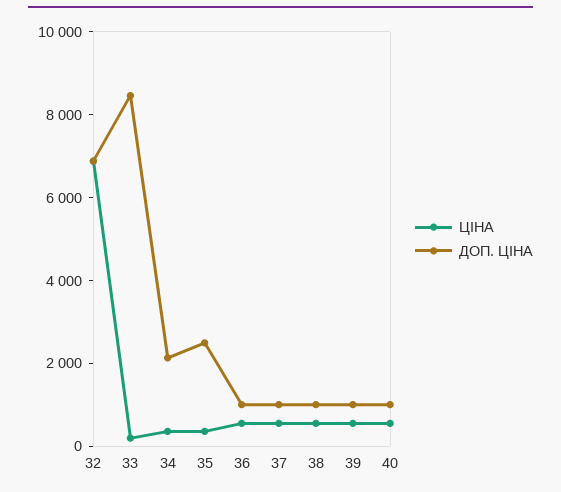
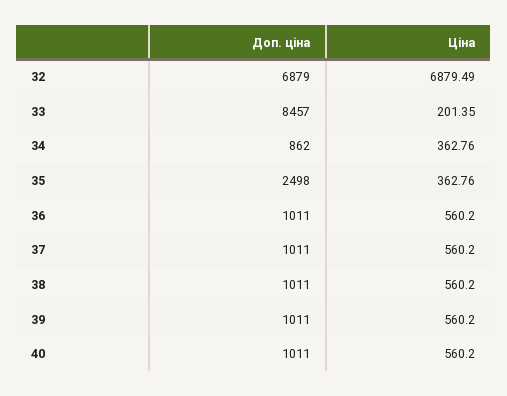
  {
    "ЦІНА": {
      "32": 6879.49,
      "33": 201.35,
      "34": 362.76,
      "35": 362.76,
      "36": 560.2,
      "37": 560.2,
      "38": 560.2,
      "39": 560.2,
      "40": 560.2
    },
    "ДОП. ЦІНА": {
      "32": 6879,
      "33": 8457,
-     "34": 2000,
+     "34": 862,
      "35": 2498,
      "36": 1011,
      "37": 1011,
      "38": 1011,
      "39": 1011,
      "40": 1011
    }
  }

